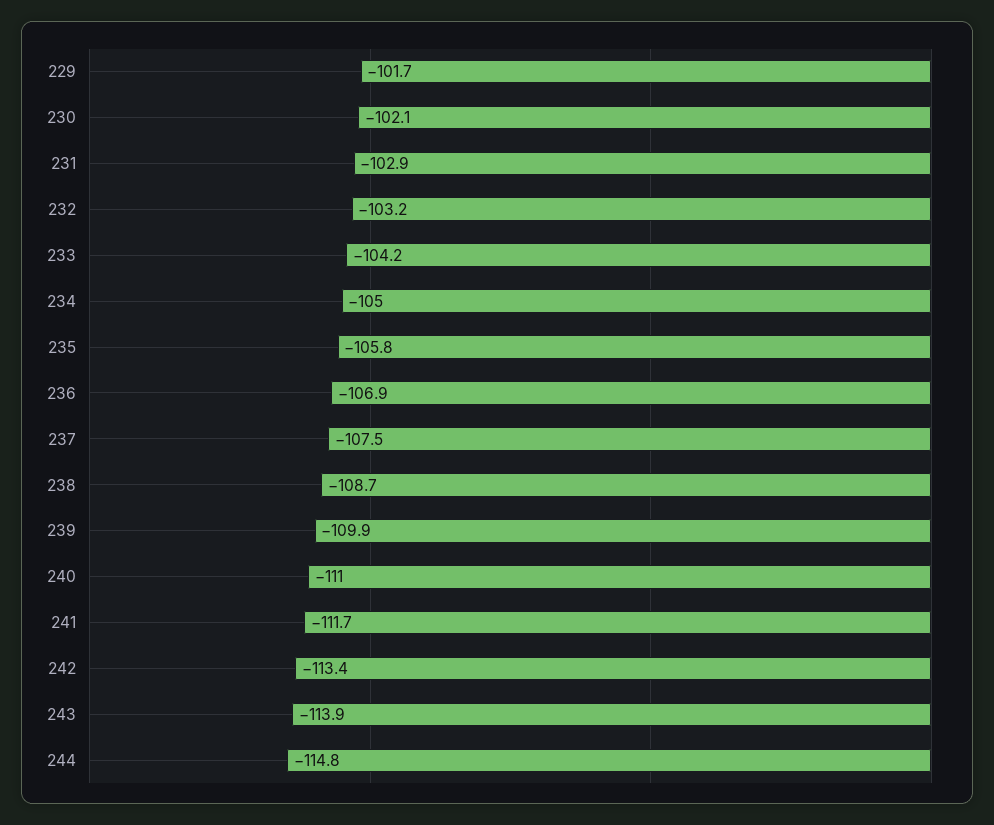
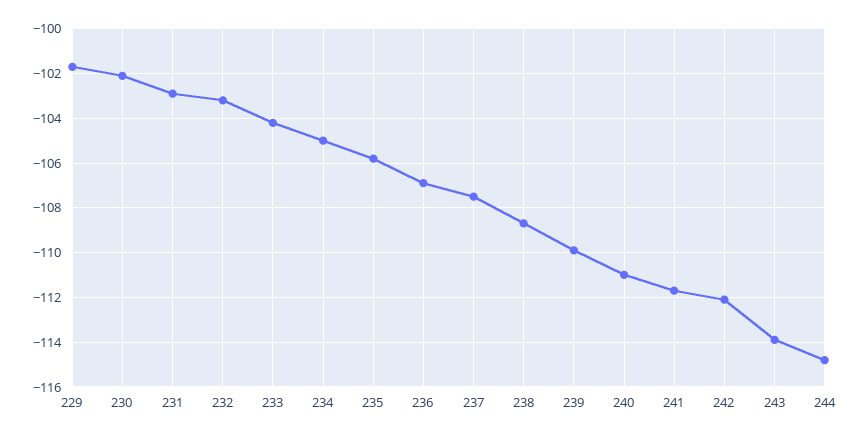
  {
    "229": -101.7,
    "230": -102.1,
    "231": -102.9,
    "232": -103.2,
    "233": -104.2,
    "234": -105,
    "235": -105.8,
    "236": -106.9,
    "237": -107.5,
    "238": -108.7,
    "239": -109.9,
    "240": -111,
    "241": -111.7,
-   "242": -113.4,
+   "242": -112,
    "243": -113.9,
    "244": -114.8
  }

